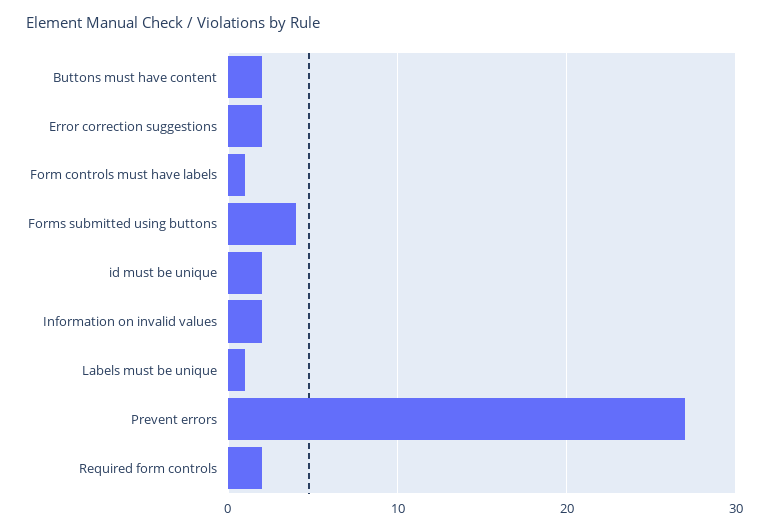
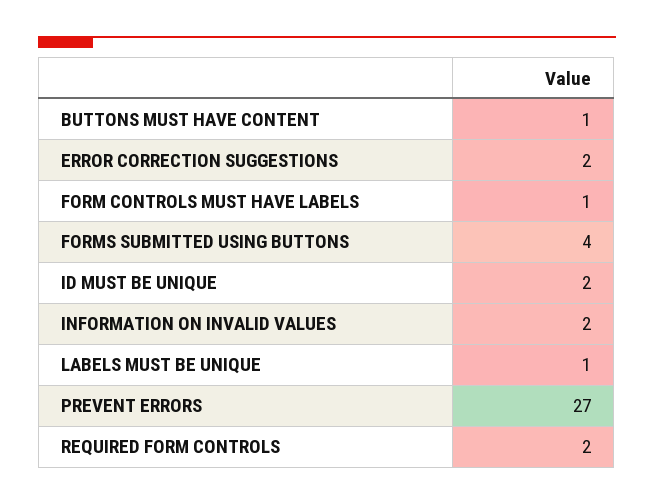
  {
-   "Buttons must have content": 2,
+   "Buttons must have content": 1,
    "Error correction suggestions": 2,
    "Form controls must have labels": 1,
    "Forms submitted using buttons": 4,
    "id must be unique": 2,
    "Information on invalid values": 2,
    "Labels must be unique": 1,
    "Prevent errors": 27,
    "Required form controls": 2
  }

